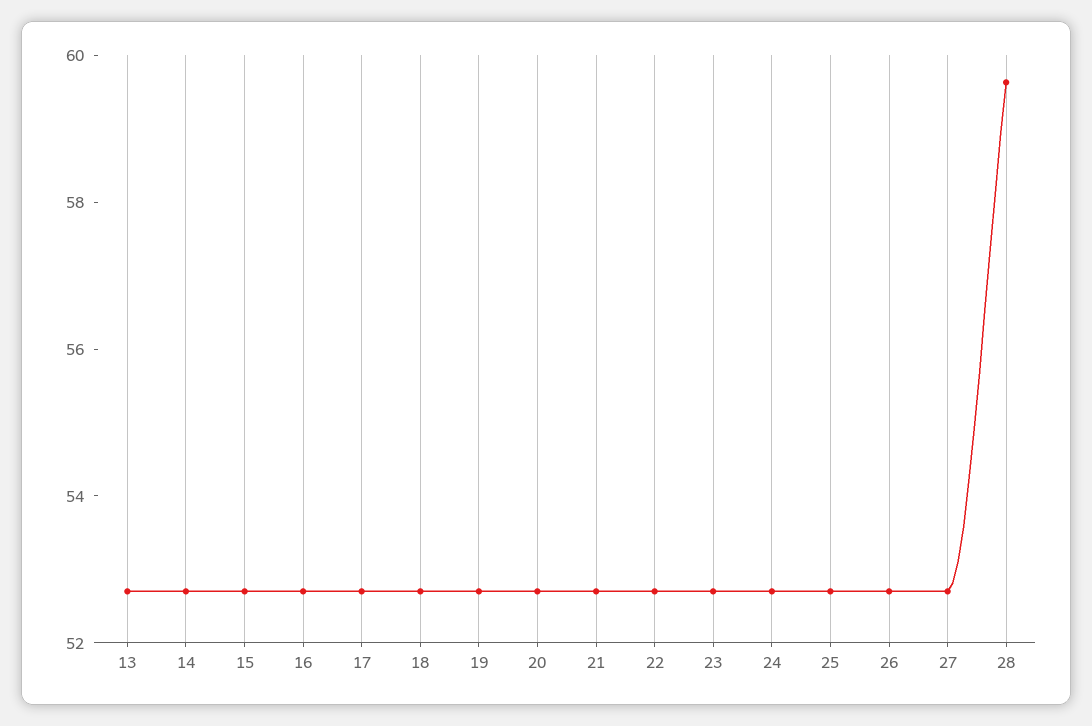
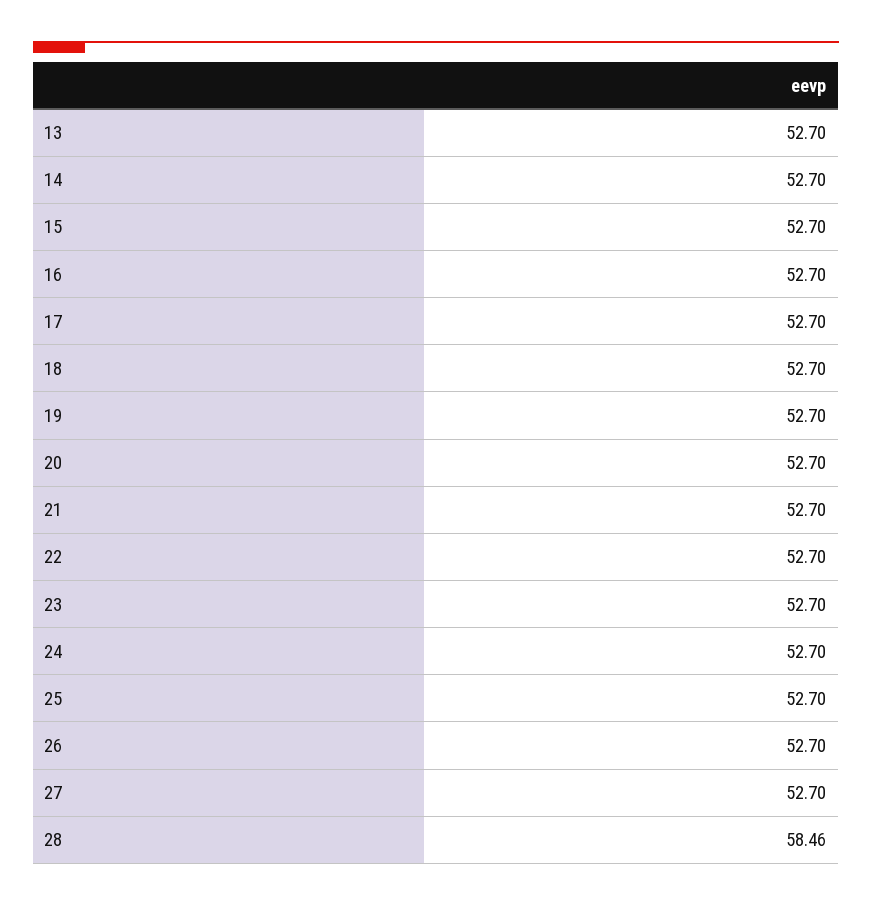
  {
    "13": 52.7,
    "14": 52.7,
    "15": 52.7,
    "16": 52.7,
    "17": 52.7,
    "18": 52.7,
    "19": 52.7,
    "20": 52.7,
    "21": 52.7,
    "22": 52.7,
    "23": 52.7,
    "24": 52.7,
    "25": 52.7,
    "26": 52.7,
    "27": 52.7,
-   "28": 59.5
+   "28": 58.46
  }

